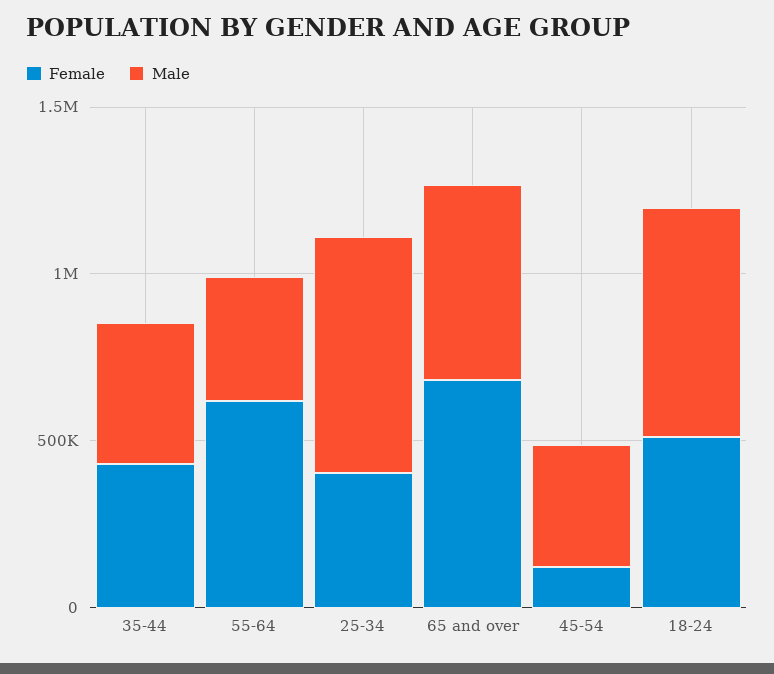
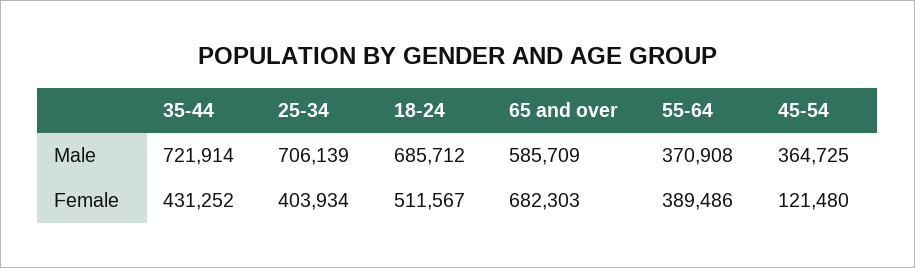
  {
    "Female": {
      "35-44": 431252,
-     "55-64": 600000,
+     "55-64": 389486,
      "25-34": 403934,
      "65 and over": 682303,
      "45-54": 121480,
      "18-24": 511567
    },
    "Male": {
-     "35-44": 400000,
+     "35-44": 721914,
      "55-64": 370908,
      "25-34": 706139,
      "65 and over": 585709,
      "45-54": 364725,
      "18-24": 685712
    }
  }

